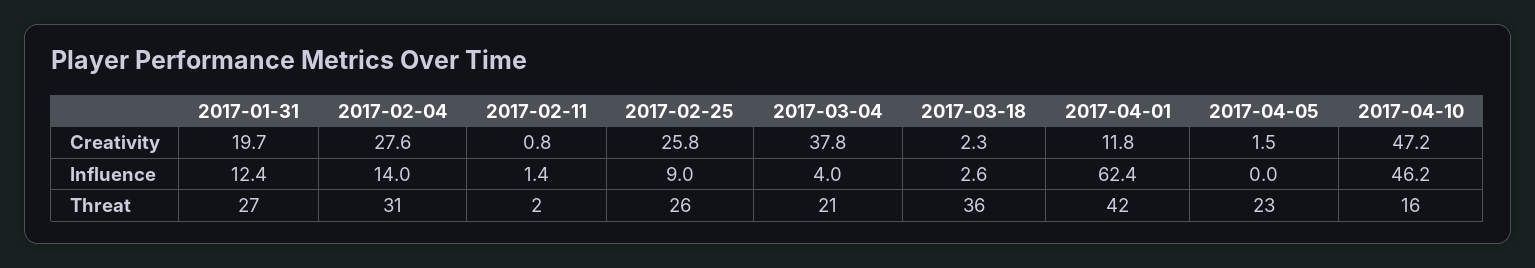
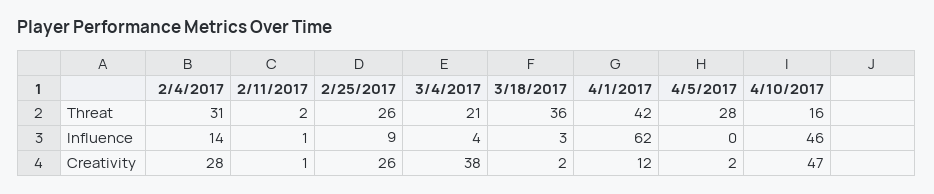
  {
-   "2017-01-31": {
-     "Creativity": 19.7,
-     "Influence": 12.4,
-     "Threat": 27
-   },
    "2017-02-04": {
      "Creativity": 27.6,
      "Influence": 14,
      "Threat": 31
    },
    "2017-02-11": {
      "Creativity": 0.8,
      "Influence": 1.4,
      "Threat": 2
    },
    "2017-02-25": {
      "Creativity": 25.8,
      "Influence": 9,
      "Threat": 26
    },
    "2017-03-04": {
      "Creativity": 37.8,
      "Influence": 4,
      "Threat": 21
    },
    "2017-03-18": {
      "Creativity": 2.3,
      "Influence": 2.6,
      "Threat": 36
    },
    "2017-04-01": {
      "Creativity": 11.8,
      "Influence": 62.4,
      "Threat": 42
    },
    "2017-04-05": {
      "Creativity": 1.5,
      "Influence": 0,
-     "Threat": 23
+     "Threat": 28
    },
    "2017-04-10": {
      "Creativity": 47.2,
      "Influence": 46.2,
      "Threat": 16
    }
  }

